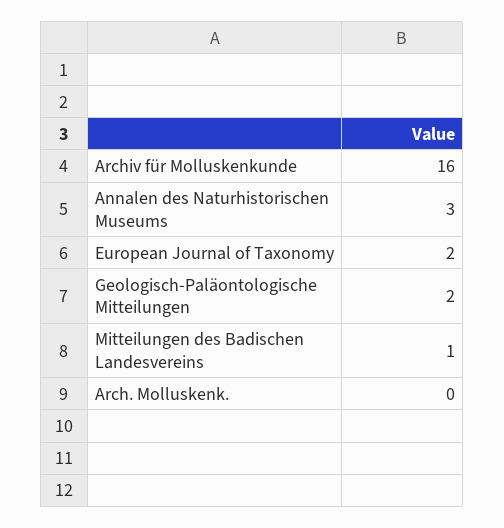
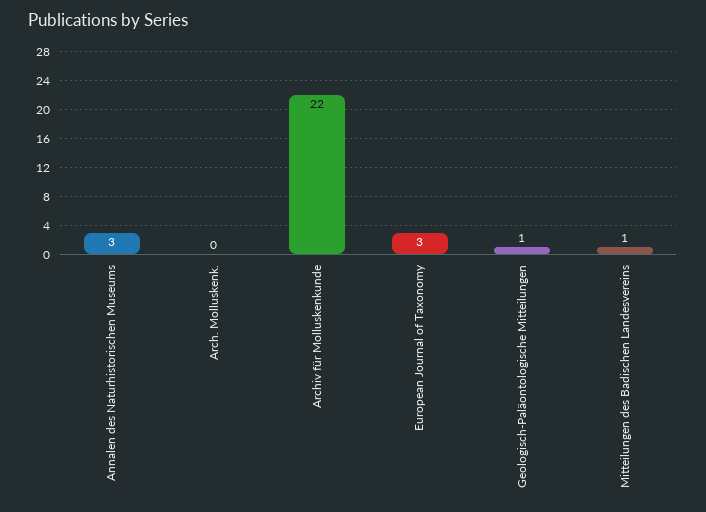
  {
-   "Archiv für Molluskenkunde": 16,
+   "Archiv für Molluskenkunde": 22,
    "Annalen des Naturhistorischen Museums": 3,
-   "European Journal of Taxonomy": 2,
+   "European Journal of Taxonomy": 3,
-   "Geologisch-Paläontologische Mitteilungen": 2,
+   "Geologisch-Paläontologische Mitteilungen": 1,
    "Mitteilungen des Badischen Landesvereins": 1,
    "Arch. Molluskenk.": 0
  }

